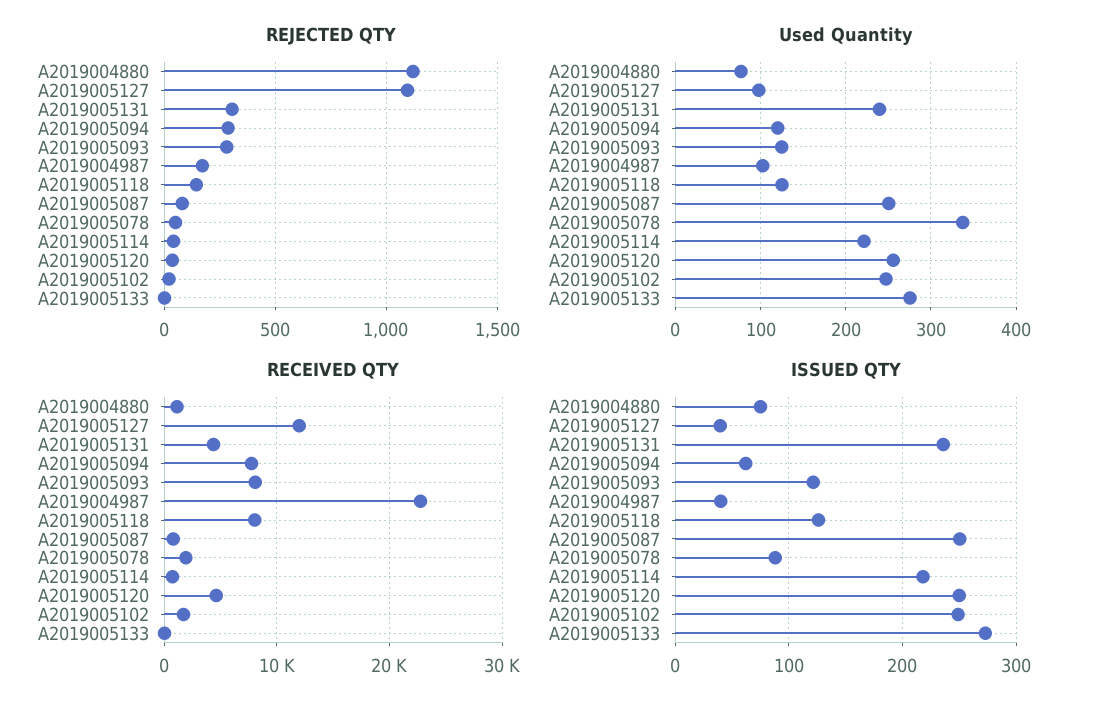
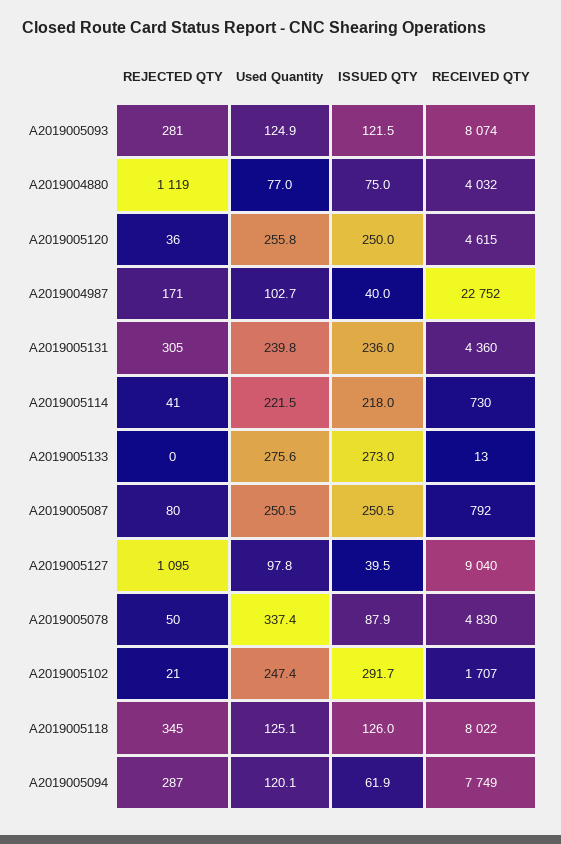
  {
    "REJECTED QTY": {
      "A2019004880": 1119,
      "A2019005127": 1095,
      "A2019005131": 305,
      "A2019005094": 287,
      "A2019005093": 281,
      "A2019004987": 171,
-     "A2019005118": 150,
+     "A2019005118": 345,
      "A2019005087": 80,
      "A2019005078": 50,
      "A2019005114": 41,
      "A2019005120": 36,
      "A2019005102": 21,
      "A2019005133": 0
    },
    "Used Quantity": {
      "A2019004880": 77,
      "A2019005127": 97.8,
      "A2019005131": 239.8,
      "A2019005094": 120.1,
      "A2019005093": 124.9,
      "A2019004987": 102.7,
      "A2019005118": 125.1,
      "A2019005087": 250.5,
      "A2019005078": 337.4,
      "A2019005114": 221.5,
      "A2019005120": 255.8,
      "A2019005102": 247.4,
      "A2019005133": 275.6
    },
    "RECEIVED QTY": {
-     "A2019004880": 1000,
+     "A2019004880": 4032,
-     "A2019005127": 12000,
+     "A2019005127": 9040,
      "A2019005131": 4360,
      "A2019005094": 7749,
      "A2019005093": 8074,
      "A2019004987": 22752,
      "A2019005118": 8022,
      "A2019005087": 792,
-     "A2019005078": 2000,
+     "A2019005078": 4830,
      "A2019005114": 730,
      "A2019005120": 4615,
      "A2019005102": 1707,
      "A2019005133": 13
    },
    "ISSUED QTY": {
      "A2019004880": 75,
      "A2019005127": 39.5,
      "A2019005131": 236,
      "A2019005094": 61.9,
      "A2019005093": 121.5,
      "A2019004987": 40,
      "A2019005118": 126,
      "A2019005087": 250.5,
      "A2019005078": 87.9,
      "A2019005114": 218,
      "A2019005120": 250,
-     "A2019005102": 250,
+     "A2019005102": 291.7,
      "A2019005133": 273
    }
  }

